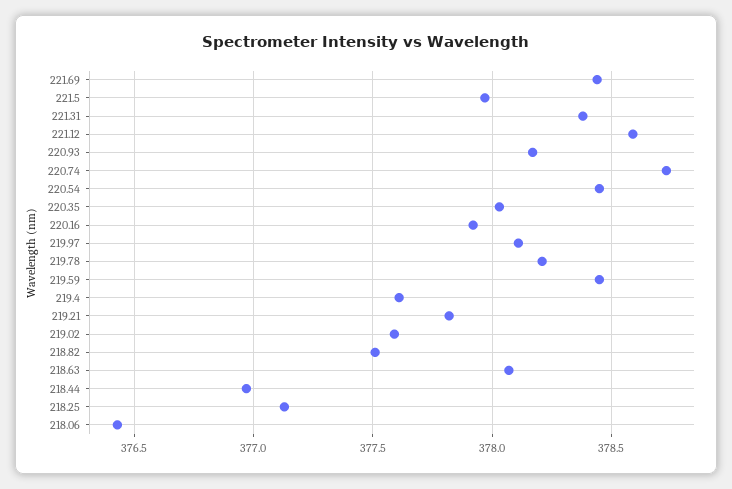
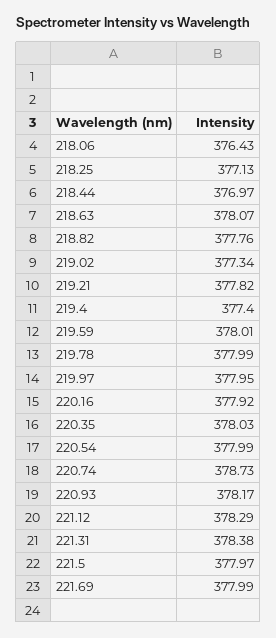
  {
-   "221.69": 378.45,
+   "221.69": 377.99,
    "221.5": 377.97,
    "221.31": 378.38,
-   "221.12": 378.6,
+   "221.12": 378.29,
    "220.93": 378.17,
    "220.74": 378.73,
-   "220.54": 378.45,
+   "220.54": 377.99,
    "220.35": 378.03,
    "220.16": 377.92,
-   "219.97": 378.1,
+   "219.97": 377.95,
-   "219.78": 378.2,
+   "219.78": 377.99,
-   "219.59": 378.45,
+   "219.59": 378.01,
-   "219.4": 377.6,
+   "219.4": 377.4,
    "219.21": 377.82,
-   "219.02": 377.6,
+   "219.02": 377.34,
-   "218.82": 377.5,
+   "218.82": 377.76,
    "218.63": 378.07,
    "218.44": 376.97,
    "218.25": 377.13,
    "218.06": 376.43
  }

